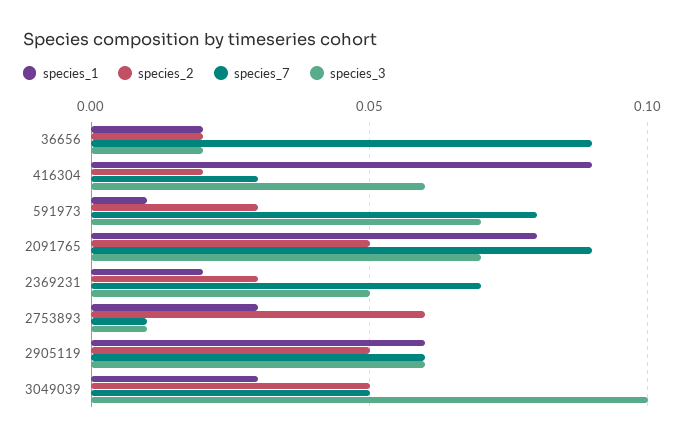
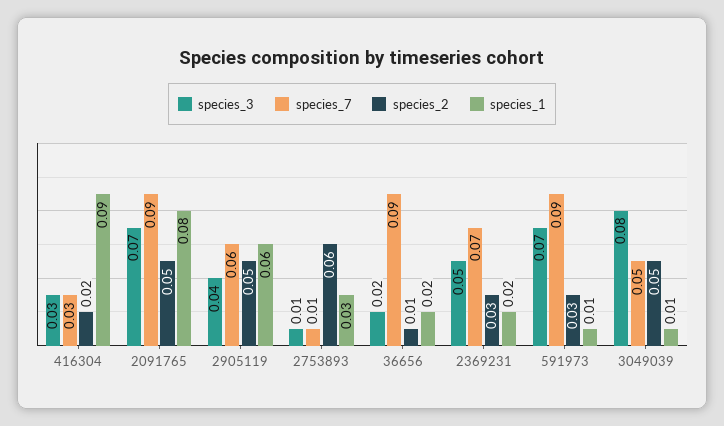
  {
    "species_1": {
      "36656": 0.02,
      "416304": 0.09,
      "591973": 0.01,
      "2091765": 0.08,
      "2369231": 0.02,
      "2753893": 0.03,
      "2905119": 0.06,
-     "3049039": 0.03
+     "3049039": 0.01
    },
    "species_2": {
-     "36656": 0.02,
+     "36656": 0.01,
      "416304": 0.02,
      "591973": 0.03,
      "2091765": 0.05,
      "2369231": 0.03,
      "2753893": 0.06,
      "2905119": 0.05,
      "3049039": 0.05
    },
    "species_7": {
      "36656": 0.09,
      "416304": 0.03,
-     "591973": 0.08,
+     "591973": 0.09,
      "2091765": 0.09,
      "2369231": 0.07,
      "2753893": 0.01,
      "2905119": 0.06,
      "3049039": 0.05
    },
    "species_3": {
      "36656": 0.02,
-     "416304": 0.06,
+     "416304": 0.03,
      "591973": 0.07,
      "2091765": 0.07,
      "2369231": 0.05,
      "2753893": 0.01,
-     "2905119": 0.06,
+     "2905119": 0.04,
-     "3049039": 0.1
+     "3049039": 0.08
    }
  }

